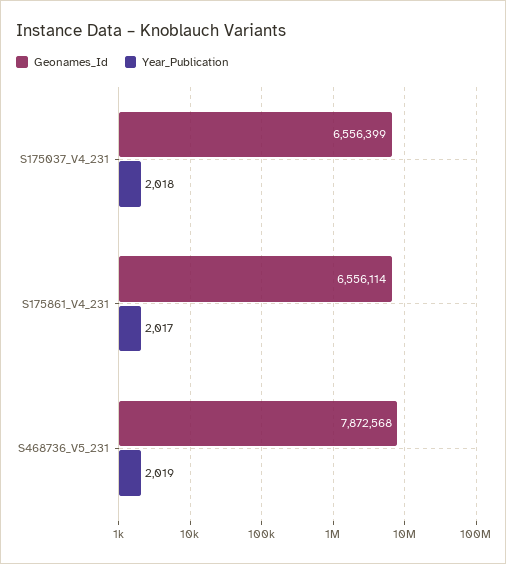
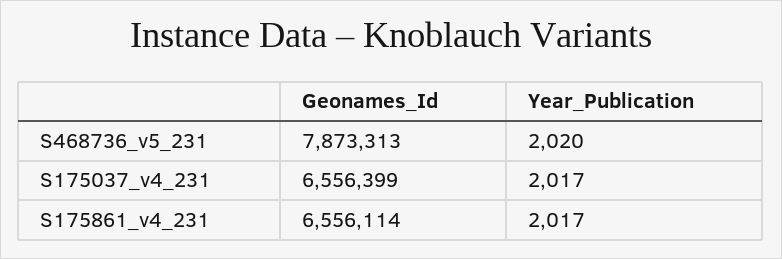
  {
    "Geonames_Id": {
      "S175037_V4_231": 6556399,
      "S175861_V4_231": 6556114,
-     "S468736_V5_231": 7872568
+     "S468736_V5_231": 7873313
    },
    "Year_Publication": {
-     "S175037_V4_231": 2018,
+     "S175037_V4_231": 2017,
      "S175861_V4_231": 2017,
-     "S468736_V5_231": 2019
+     "S468736_V5_231": 2020
    }
  }

